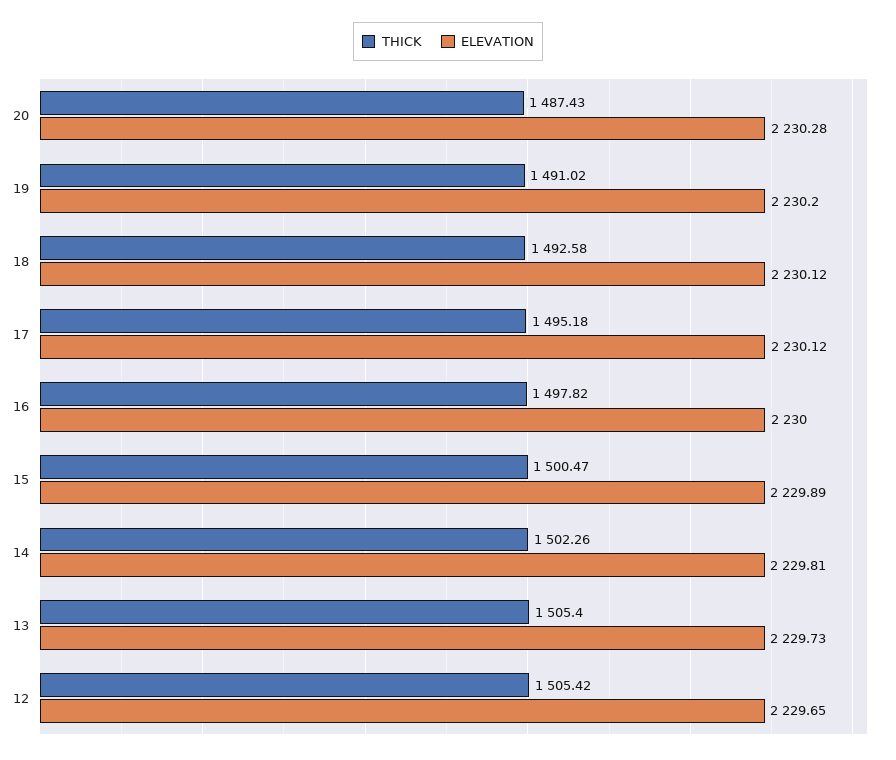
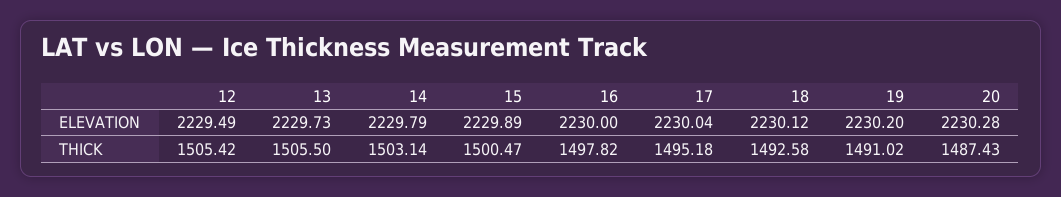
  {
    "THICK": {
      "20": 1487.43,
      "19": 1491.02,
      "18": 1492.58,
      "17": 1495.18,
      "16": 1497.82,
      "15": 1500.47,
-     "14": 1502.26,
+     "14": 1503.14,
-     "13": 1505.4,
+     "13": 1505.5,
      "12": 1505.42
    },
    "ELEVATION": {
      "20": 2230.28,
      "19": 2230.2,
      "18": 2230.12,
-     "17": 2230.12,
+     "17": 2230.04,
      "16": 2230,
      "15": 2229.89,
-     "14": 2229.81,
+     "14": 2229.79,
      "13": 2229.73,
-     "12": 2229.65
+     "12": 2229.49
    }
  }

